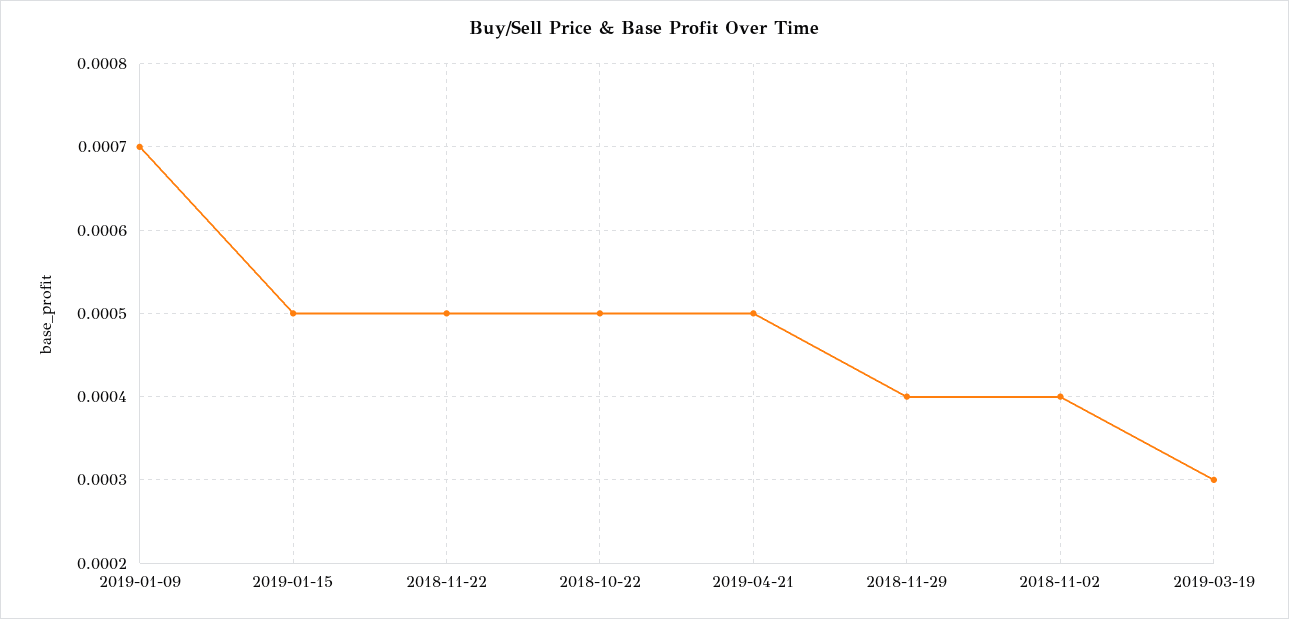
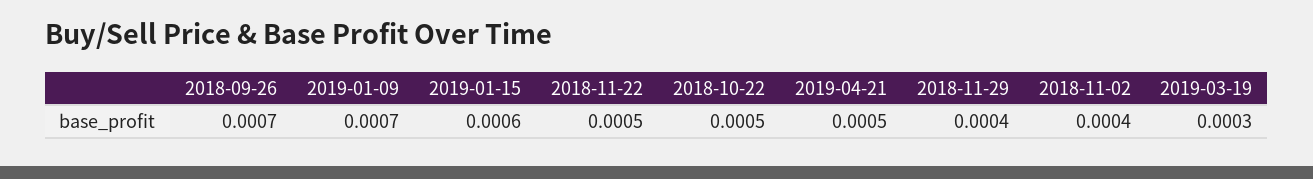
  {
    "2019-01-09": 0.0007,
-   "2019-01-15": 0.0005,
+   "2019-01-15": 0.0006,
    "2018-11-22": 0.0005,
    "2018-10-22": 0.0005,
    "2019-04-21": 0.0005,
    "2018-11-29": 0.0004,
    "2018-11-02": 0.0004,
-   "2019-03-19": 0.0003
+   "2019-03-19": 0.0003,
+   "2018-09-26": 0.0007
  }

